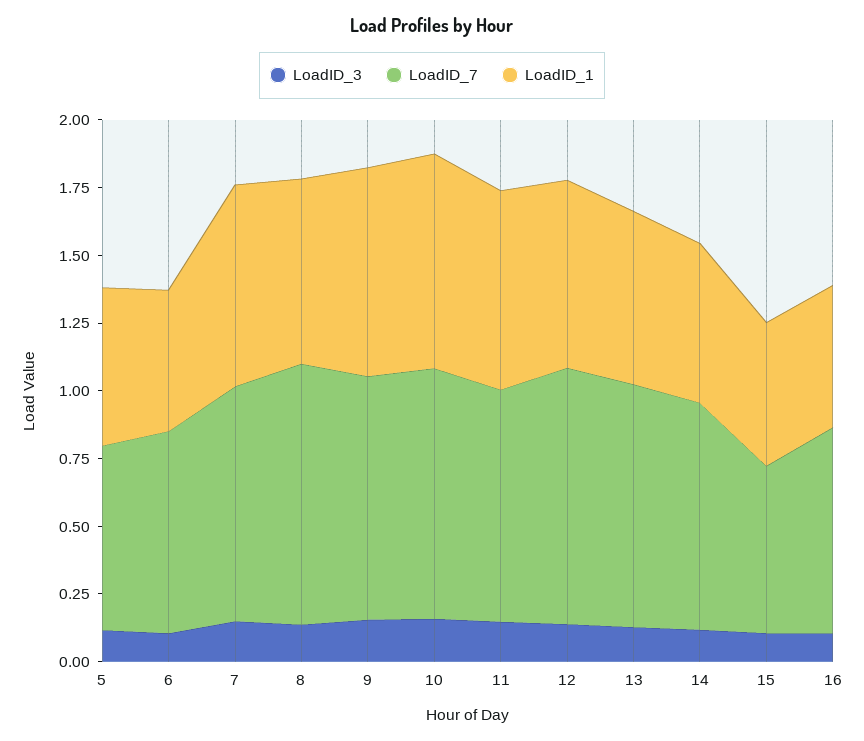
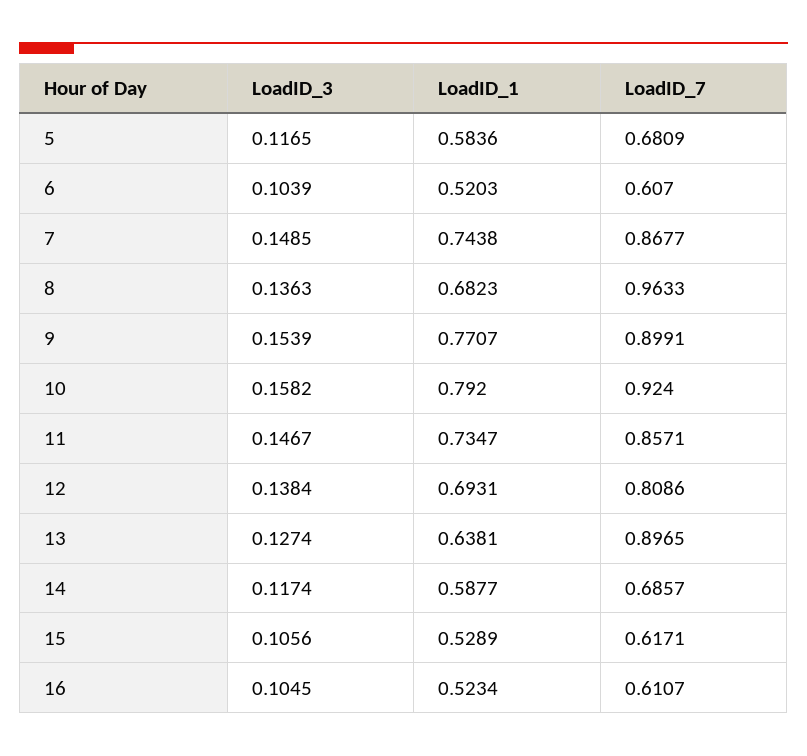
  {
    "LoadID_3": {
      "5": 0.1165,
      "6": 0.1039,
      "7": 0.1485,
      "8": 0.1363,
      "9": 0.1539,
      "10": 0.1582,
      "11": 0.1467,
      "12": 0.1384,
      "13": 0.1274,
      "14": 0.1174,
      "15": 0.1056,
      "16": 0.1045
    },
    "LoadID_7": {
      "5": 0.6809,
-     "6": 0.75,
+     "6": 0.607,
      "7": 0.8677,
      "8": 0.9633,
      "9": 0.8991,
      "10": 0.924,
      "11": 0.8571,
-     "12": 0.95,
+     "12": 0.8086,
      "13": 0.8965,
-     "14": 0.85,
+     "14": 0.6857,
      "15": 0.6171,
-     "16": 0.75
+     "16": 0.6107
    },
    "LoadID_1": {
      "5": 0.5836,
      "6": 0.5203,
      "7": 0.7438,
      "8": 0.6823,
      "9": 0.7707,
      "10": 0.792,
      "11": 0.7347,
      "12": 0.6931,
      "13": 0.6381,
      "14": 0.5877,
      "15": 0.5289,
      "16": 0.5234
    }
  }

